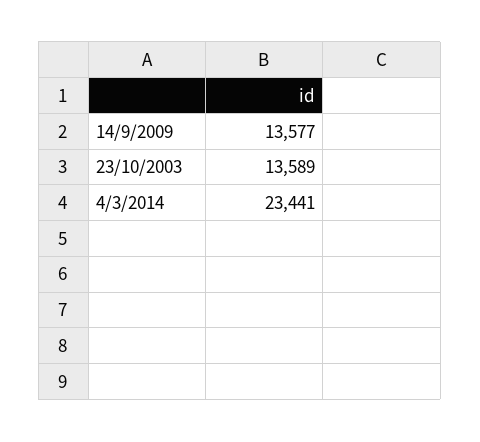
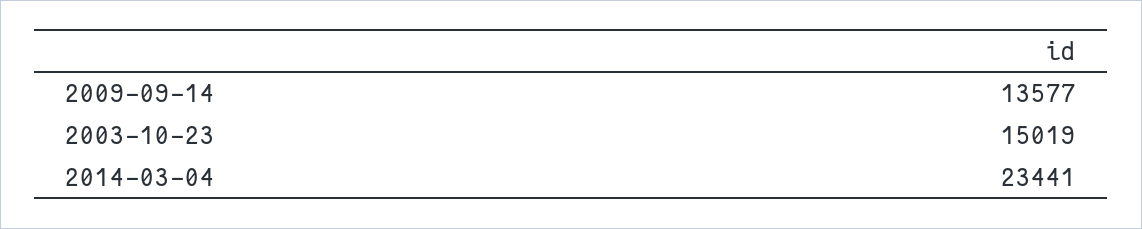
  {
    "14/9/2009": 13577,
-   "23/10/2003": 13589,
+   "23/10/2003": 15019,
    "4/3/2014": 23441
  }

